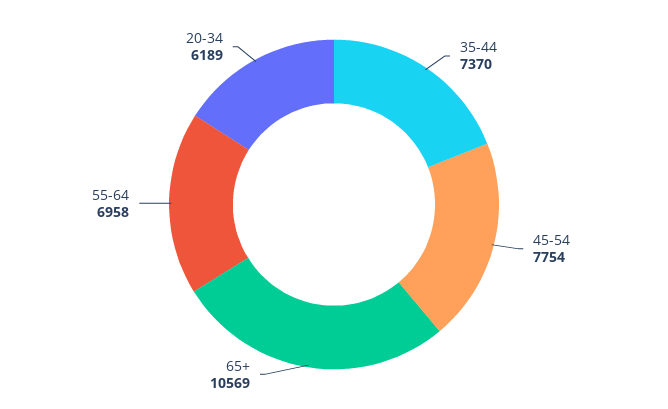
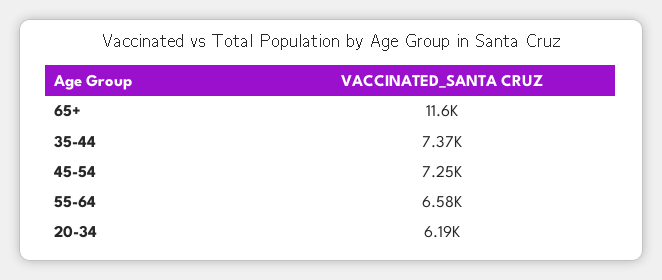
  {
    "35-44": 7370,
-   "45-54": 7754,
+   "45-54": 7250,
-   "65+": 10569,
+   "65+": 11600,
-   "55-64": 6958,
+   "55-64": 6580,
    "20-34": 6189
  }

